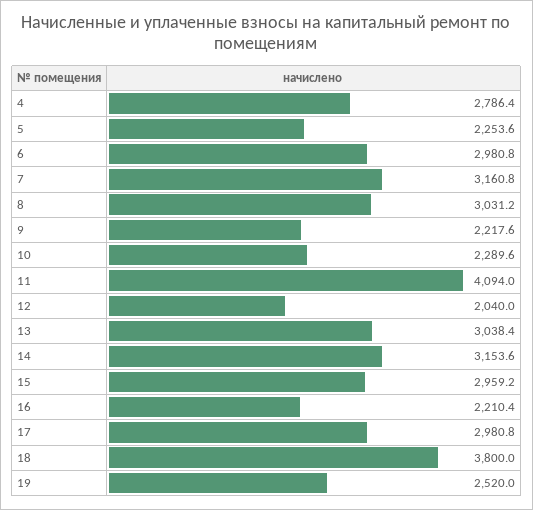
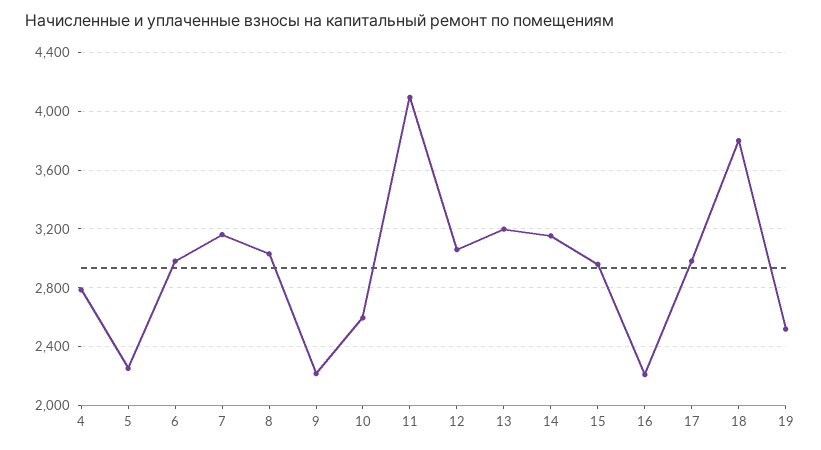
  {
    "4": 2786.4,
    "5": 2253.6,
    "6": 2980.8,
    "7": 3160.8,
    "8": 3031.2,
    "9": 2217.6,
-   "10": 2289.6,
+   "10": 2600,
    "11": 4094,
-   "12": 2040,
+   "12": 3050,
-   "13": 3038.4,
+   "13": 3200,
    "14": 3153.6,
    "15": 2959.2,
    "16": 2210.4,
    "17": 2980.8,
    "18": 3800,
    "19": 2520
  }

